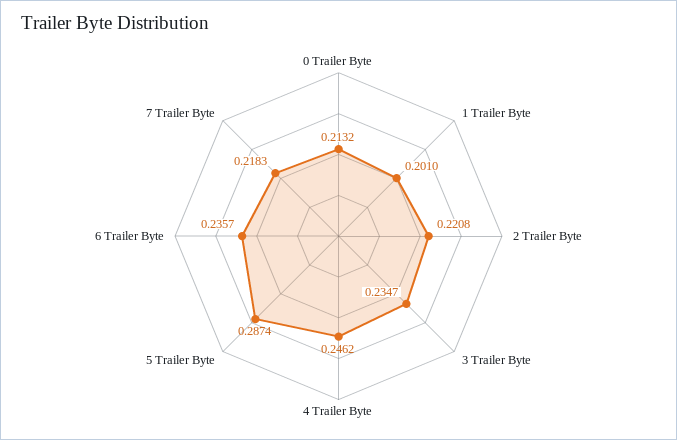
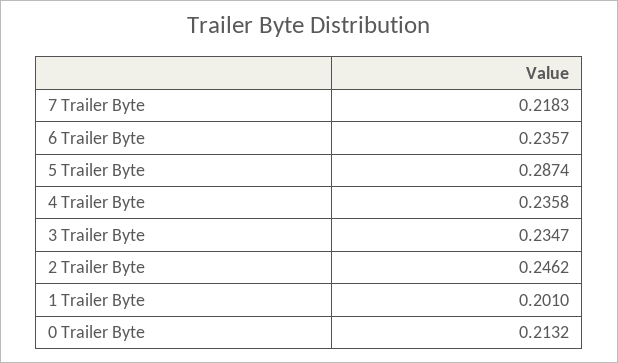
  {
    "0 Trailer Byte": 0.2132,
    "1 Trailer Byte": 0.201,
-   "2 Trailer Byte": 0.2208,
+   "2 Trailer Byte": 0.2462,
    "3 Trailer Byte": 0.2347,
-   "4 Trailer Byte": 0.2462,
+   "4 Trailer Byte": 0.2358,
    "5 Trailer Byte": 0.2874,
    "6 Trailer Byte": 0.2357,
    "7 Trailer Byte": 0.2183
  }

